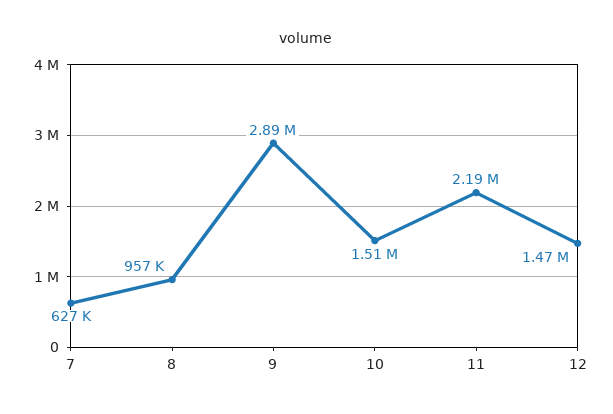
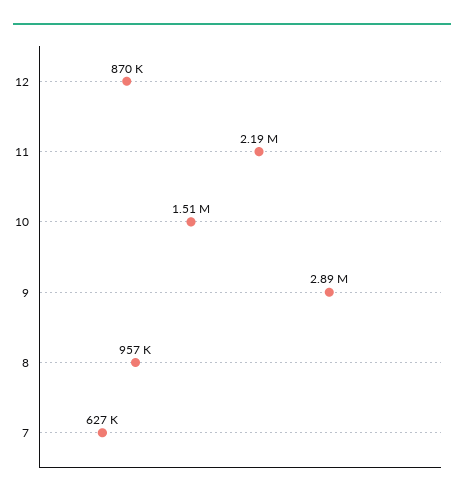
  {
    "7": 627000,
    "8": 957000,
    "9": 2890000,
    "10": 1510000,
    "11": 2190000,
-   "12": 1470000
+   "12": 870000
  }

